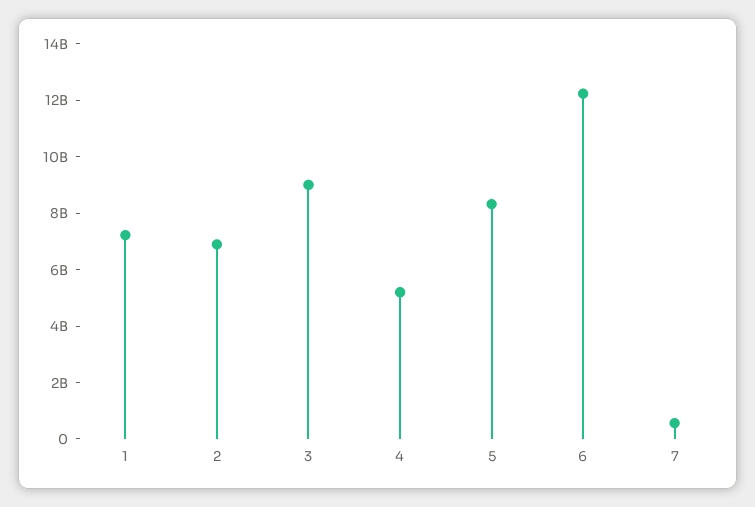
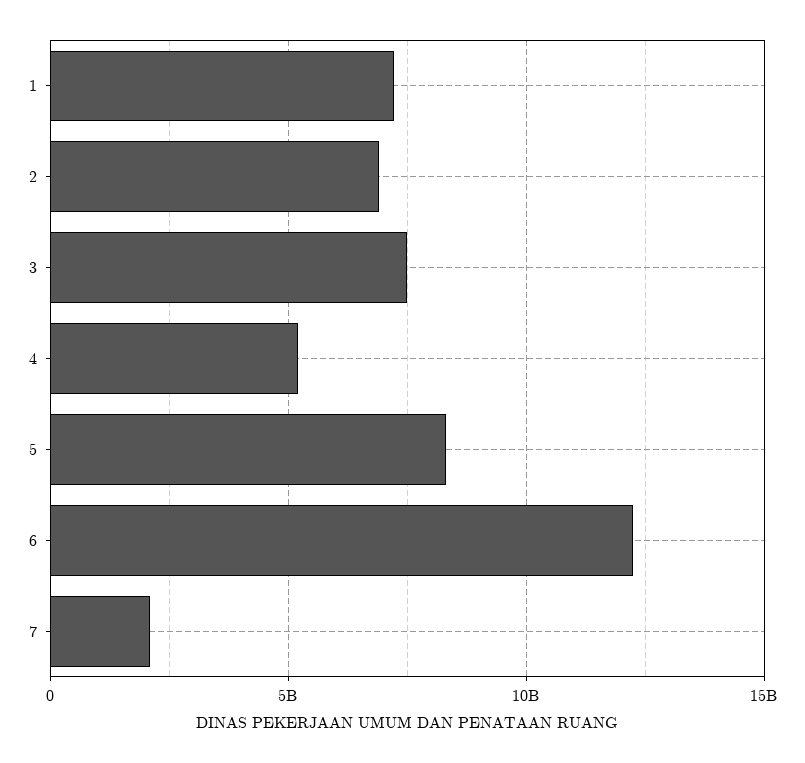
  {
    "1": 7000000000,
    "2": 7000000000,
-   "3": 9000000000,
+   "3": 7500000000,
    "4": 5000000000,
    "5": 8500000000,
    "6": 12000000000,
-   "7": 500000000
+   "7": 2000000000
  }

